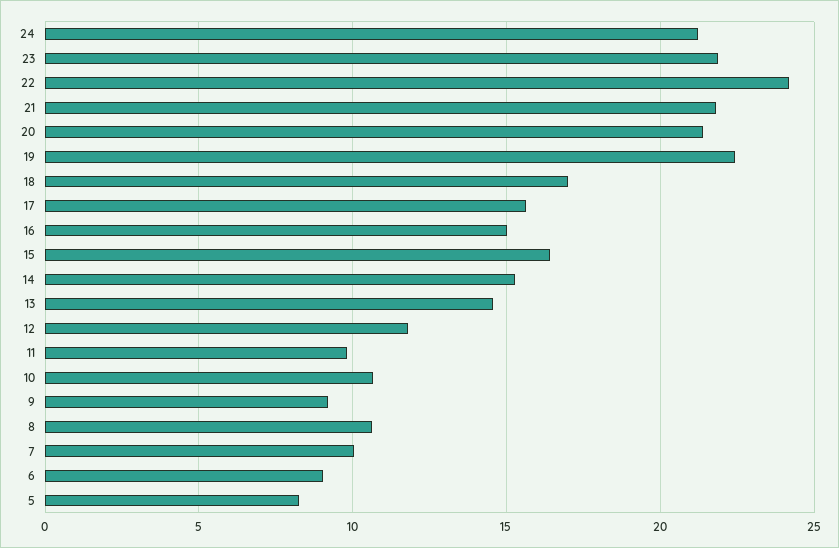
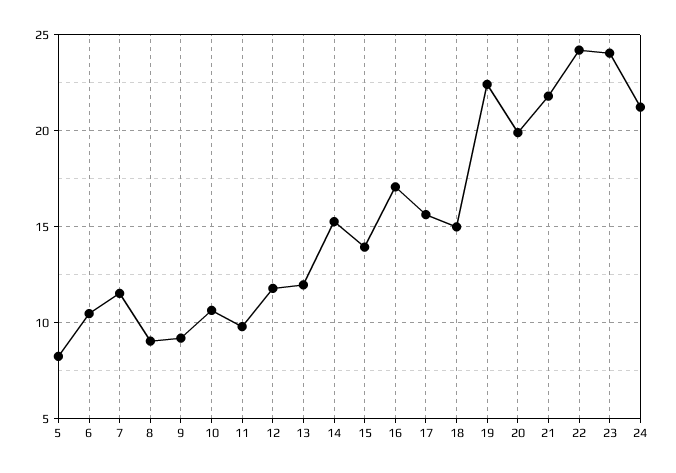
  {
    "24": 21,
-   "23": 22,
+   "23": 24,
    "22": 24,
    "21": 22,
-   "20": 21.5,
+   "20": 20,
    "19": 22.5,
-   "18": 17,
+   "18": 15,
    "17": 15.5,
-   "16": 15,
+   "16": 17,
-   "15": 16.5,
+   "15": 14,
    "14": 15.5,
-   "13": 14.5,
+   "13": 12,
    "12": 12,
    "11": 10,
    "10": 10.5,
    "9": 9,
-   "8": 10.5,
+   "8": 9,
-   "7": 10,
+   "7": 11.5,
-   "6": 9,
+   "6": 10.5,
    "5": 8.5
  }

